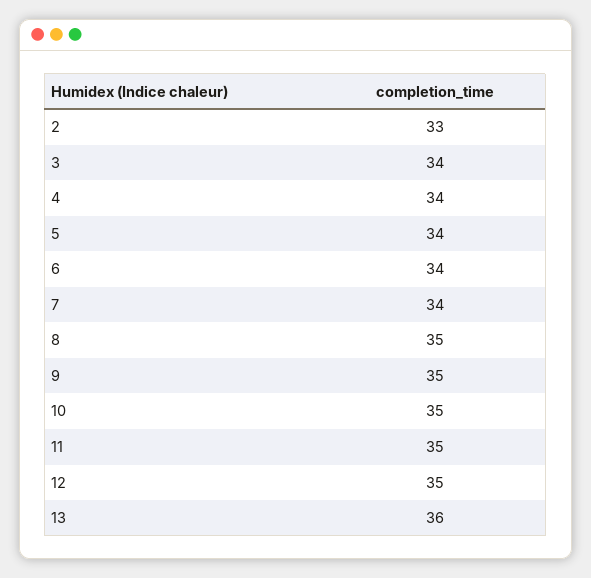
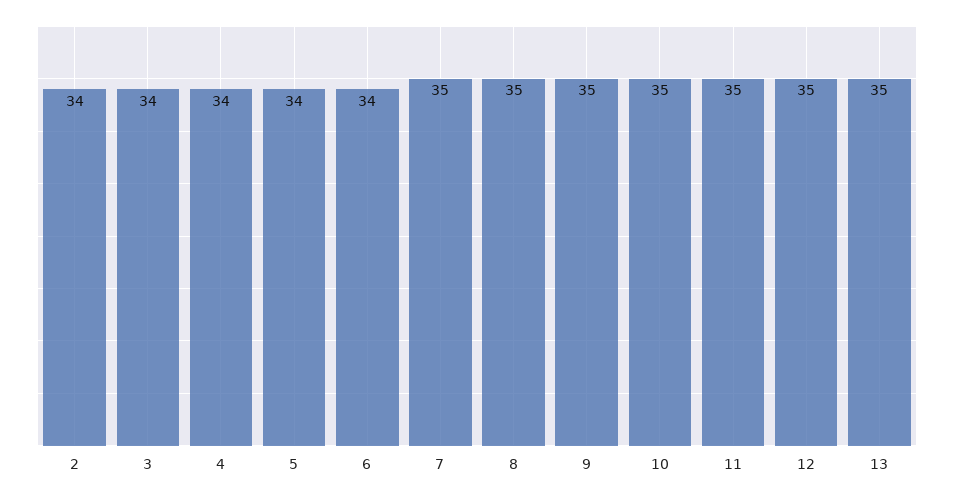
  {
-   "2": 33,
+   "2": 34,
    "3": 34,
    "4": 34,
    "5": 34,
    "6": 34,
-   "7": 34,
+   "7": 35,
    "8": 35,
    "9": 35,
    "10": 35,
    "11": 35,
    "12": 35,
-   "13": 36
+   "13": 35
  }

